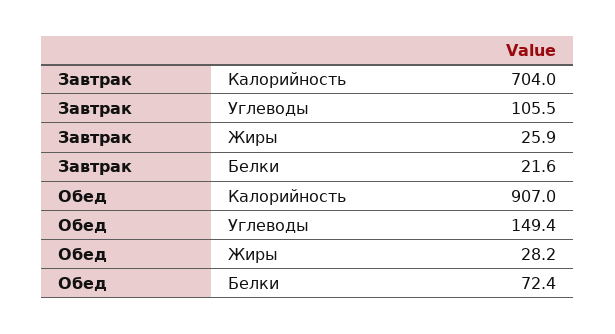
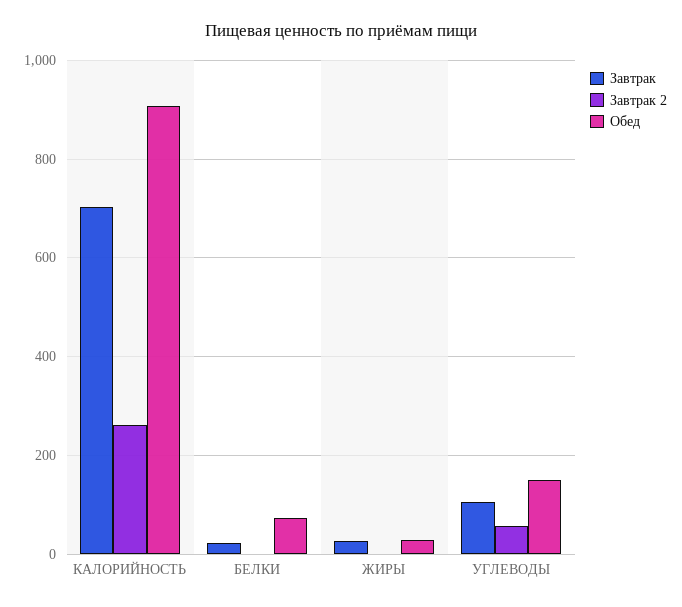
  {
    "Завтрак": {
      "Калорийность": 704,
      "Углеводы": 105.5,
      "Жиры": 25.9,
      "Белки": 21.6
    },
    "Обед": {
      "Калорийность": 907,
      "Углеводы": 149.4,
      "Жиры": 28.2,
      "Белки": 72.4
-   }
+   },
+   "Завтрак 2": {
+     "Калорийность": 260,
+     "Белки": 0,
+     "Жиры": 0,
+     "Углеводы": 60
+   }
  }

